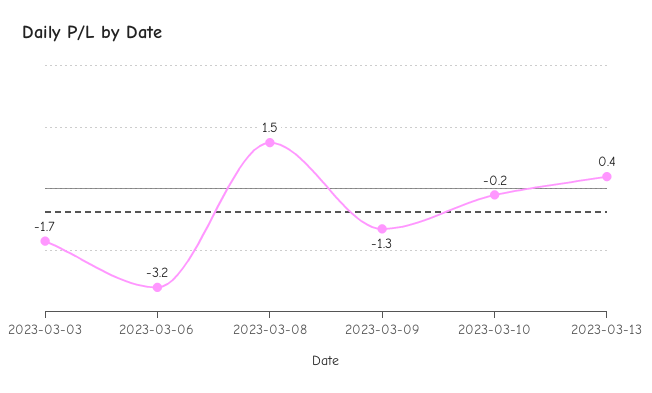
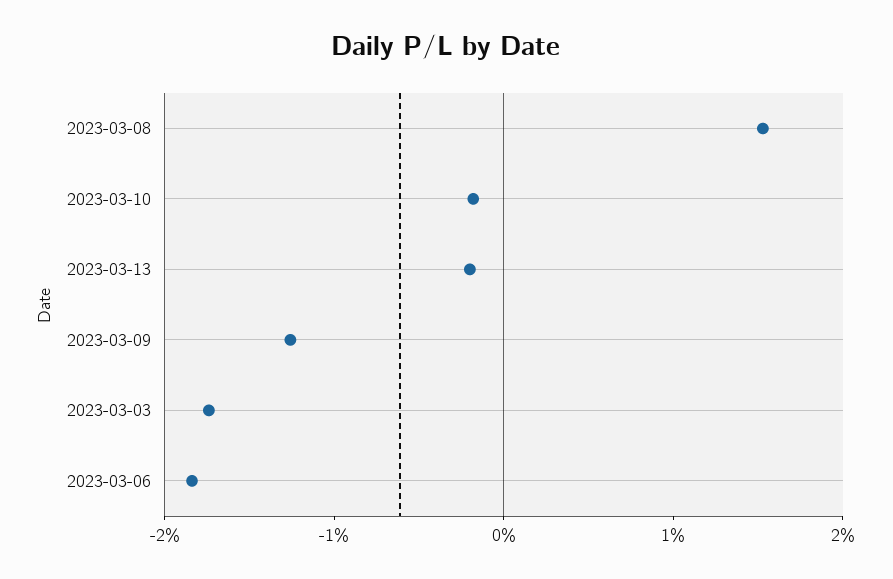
  {
    "2023-03-03": -1.7,
-   "2023-03-06": -3.2,
+   "2023-03-06": -1.8,
    "2023-03-08": 1.5,
    "2023-03-09": -1.3,
    "2023-03-10": -0.2,
-   "2023-03-13": 0.4
+   "2023-03-13": -0.2
  }

